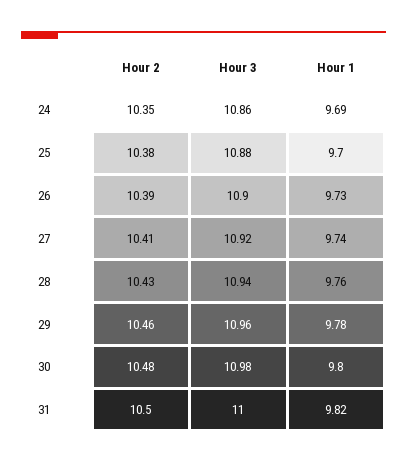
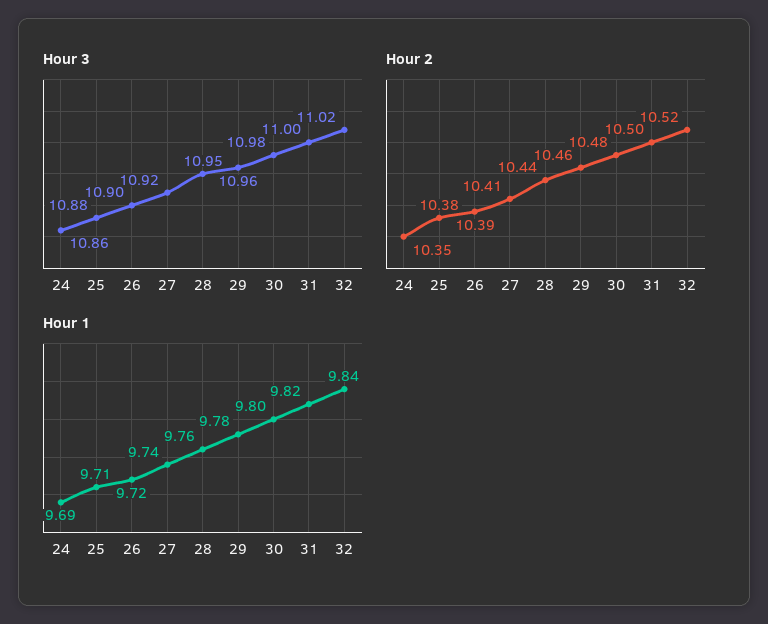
  {
    "Hour 2": {
      "24": 10.35,
      "25": 10.38,
      "26": 10.39,
      "27": 10.41,
-     "28": 10.43,
+     "28": 10.44,
      "29": 10.46,
      "30": 10.48,
-     "31": 10.5
+     "31": 10.5,
+     "32": 10.52
    },
    "Hour 3": {
      "24": 10.86,
      "25": 10.88,
      "26": 10.9,
      "27": 10.92,
-     "28": 10.94,
+     "28": 10.95,
      "29": 10.96,
      "30": 10.98,
-     "31": 11
+     "31": 11,
+     "32": 11.02
    },
    "Hour 1": {
      "24": 9.69,
-     "25": 9.7,
+     "25": 9.71,
-     "26": 9.73,
+     "26": 9.72,
      "27": 9.74,
      "28": 9.76,
      "29": 9.78,
      "30": 9.8,
-     "31": 9.82
+     "31": 9.82,
+     "32": 9.84
    }
  }

